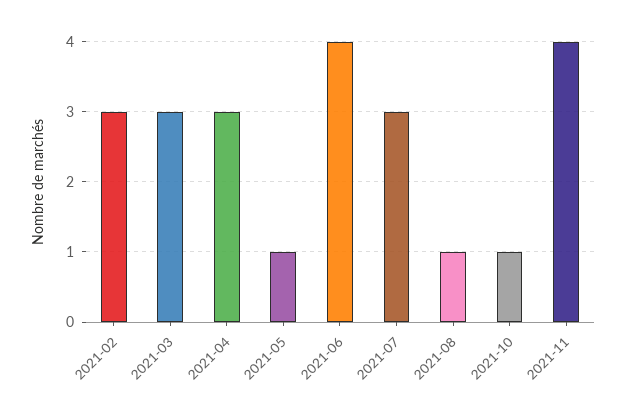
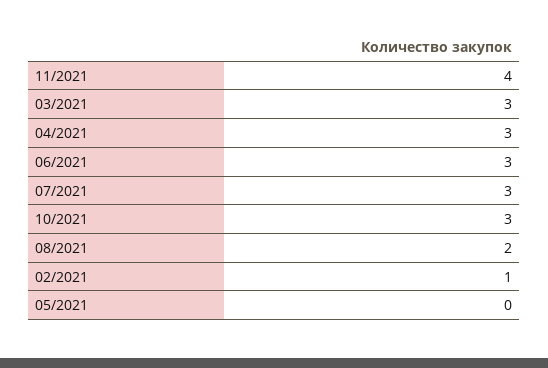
  {
-   "2021-02": 3,
+   "2021-02": 1,
    "2021-03": 3,
    "2021-04": 3,
-   "2021-05": 1,
+   "2021-05": 0,
-   "2021-06": 4,
+   "2021-06": 3,
    "2021-07": 3,
-   "2021-08": 1,
+   "2021-08": 2,
-   "2021-10": 1,
+   "2021-10": 3,
    "2021-11": 4
  }

